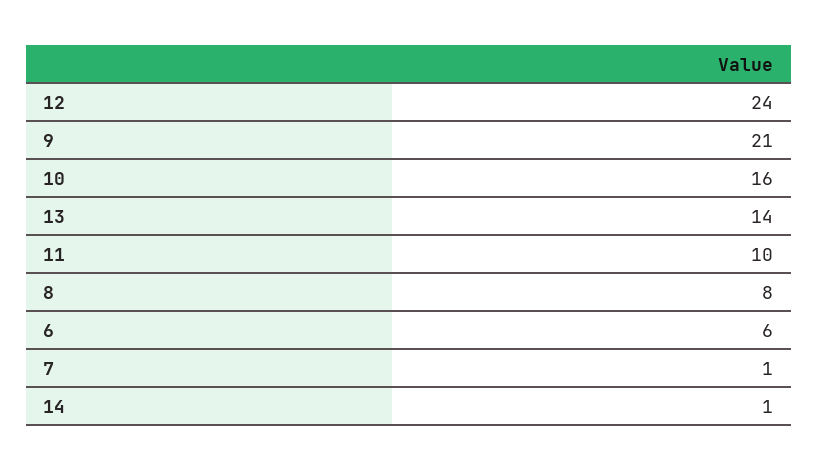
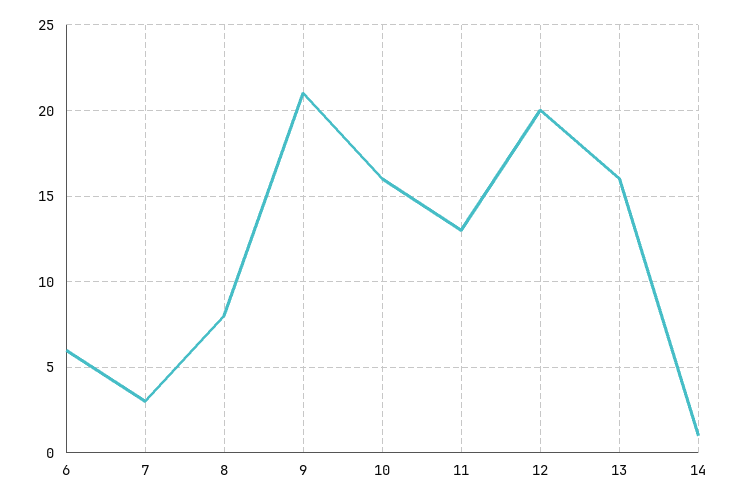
  {
-   "12": 24,
+   "12": 20,
    "9": 21,
    "10": 16,
-   "13": 14,
+   "13": 16,
-   "11": 10,
+   "11": 13,
    "8": 8,
    "6": 6,
-   "7": 1,
+   "7": 3,
    "14": 1
  }

